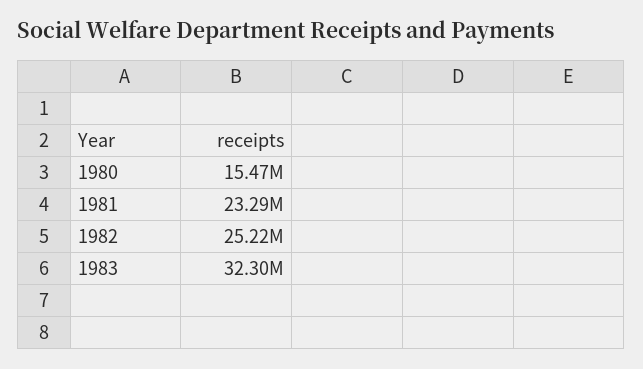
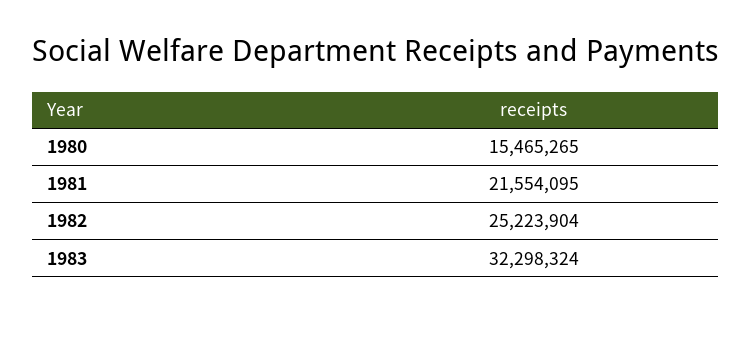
  {
    "1980": 15465265,
-   "1981": 23290000,
+   "1981": 21554095,
    "1982": 25223904,
    "1983": 32298324
  }

